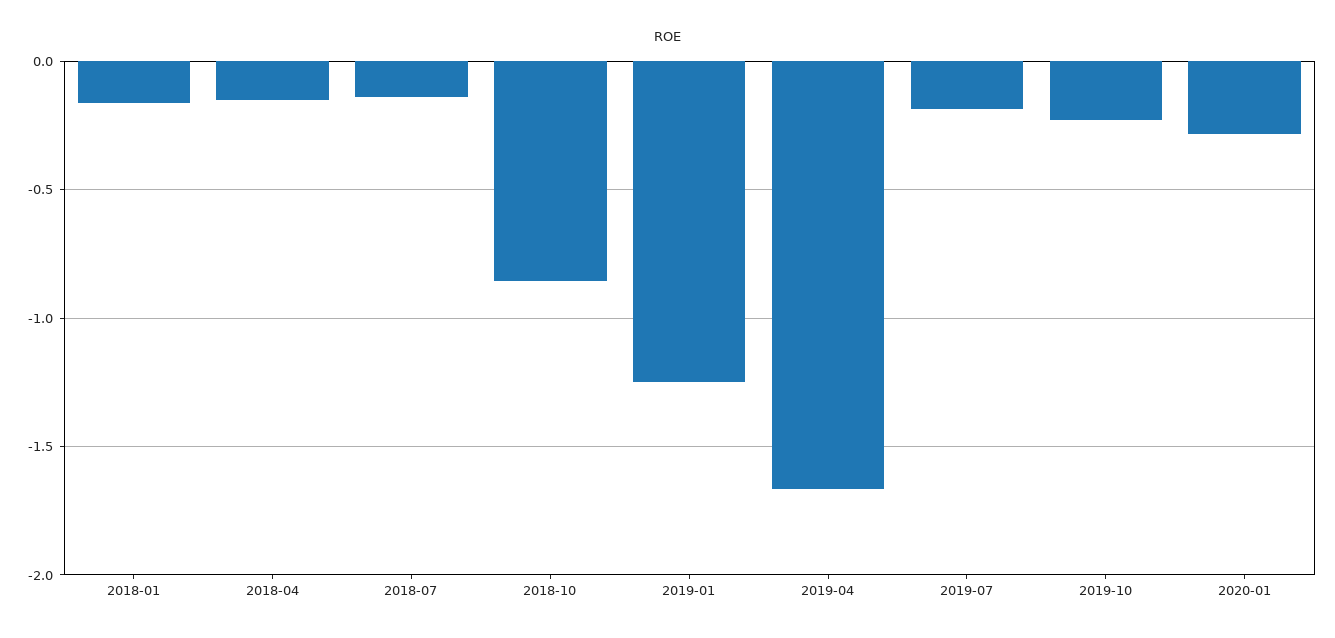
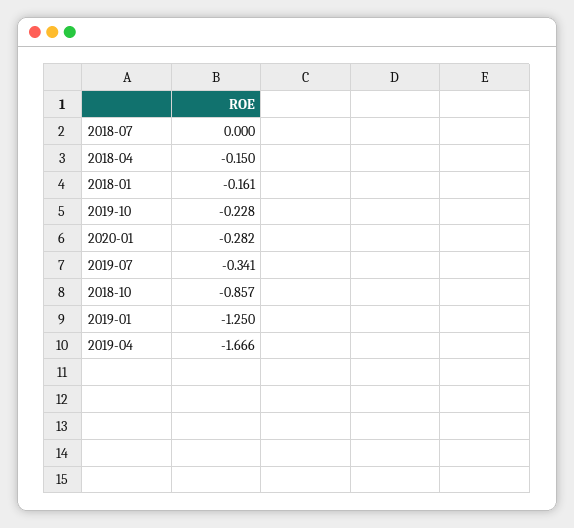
  {
    "2018-01": -0.161,
    "2018-04": -0.15,
-   "2018-07": -0.15,
+   "2018-07": 0,
    "2018-10": -0.857,
    "2019-01": -1.25,
    "2019-04": -1.666,
-   "2019-07": -0.2,
+   "2019-07": -0.341,
    "2019-10": -0.228,
    "2020-01": -0.282
  }

